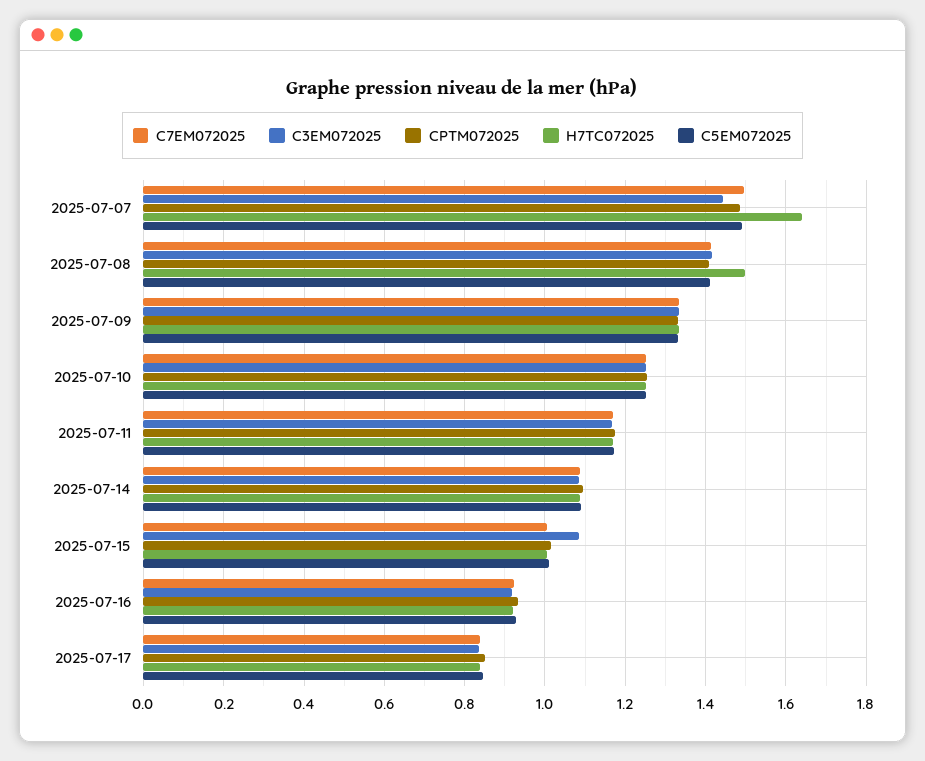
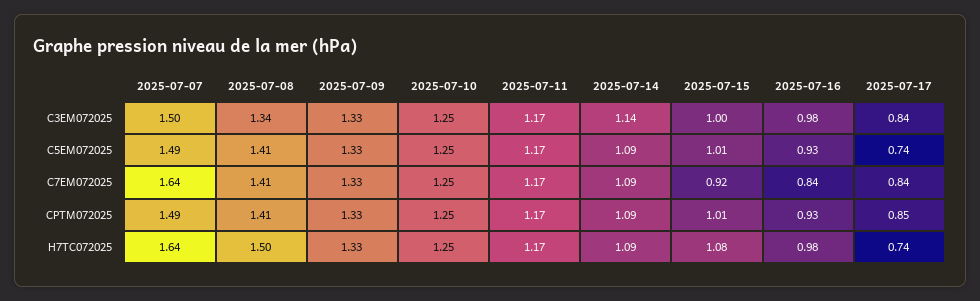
  {
    "C7EM072025": {
-     "2025-07-07": 1.5,
+     "2025-07-07": 1.64,
      "2025-07-08": 1.41,
      "2025-07-09": 1.33,
      "2025-07-10": 1.25,
      "2025-07-11": 1.17,
      "2025-07-14": 1.09,
-     "2025-07-15": 1,
+     "2025-07-15": 0.92,
-     "2025-07-16": 0.92,
+     "2025-07-16": 0.84,
      "2025-07-17": 0.84
    },
    "C3EM072025": {
-     "2025-07-07": 1.44,
+     "2025-07-07": 1.5,
-     "2025-07-08": 1.42,
+     "2025-07-08": 1.34,
      "2025-07-09": 1.33,
      "2025-07-10": 1.25,
      "2025-07-11": 1.17,
-     "2025-07-14": 1.08,
+     "2025-07-14": 1.14,
-     "2025-07-15": 1.08,
+     "2025-07-15": 1,
-     "2025-07-16": 0.92,
+     "2025-07-16": 0.98,
      "2025-07-17": 0.84
    },
    "CPTM072025": {
      "2025-07-07": 1.49,
      "2025-07-08": 1.41,
      "2025-07-09": 1.33,
      "2025-07-10": 1.25,
      "2025-07-11": 1.17,
      "2025-07-14": 1.09,
      "2025-07-15": 1.01,
      "2025-07-16": 0.93,
      "2025-07-17": 0.85
    },
    "H7TC072025": {
      "2025-07-07": 1.64,
      "2025-07-08": 1.5,
      "2025-07-09": 1.33,
      "2025-07-10": 1.25,
      "2025-07-11": 1.17,
      "2025-07-14": 1.09,
-     "2025-07-15": 1,
+     "2025-07-15": 1.08,
-     "2025-07-16": 0.92,
+     "2025-07-16": 0.98,
-     "2025-07-17": 0.84
+     "2025-07-17": 0.74
    },
    "C5EM072025": {
      "2025-07-07": 1.49,
      "2025-07-08": 1.41,
      "2025-07-09": 1.33,
      "2025-07-10": 1.25,
      "2025-07-11": 1.17,
      "2025-07-14": 1.09,
      "2025-07-15": 1.01,
      "2025-07-16": 0.93,
-     "2025-07-17": 0.84
+     "2025-07-17": 0.74
    }
  }

